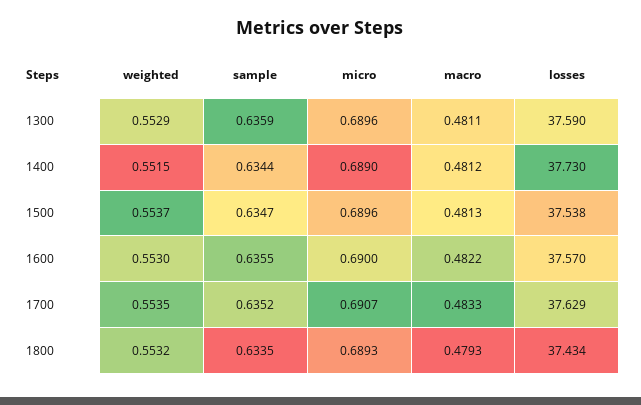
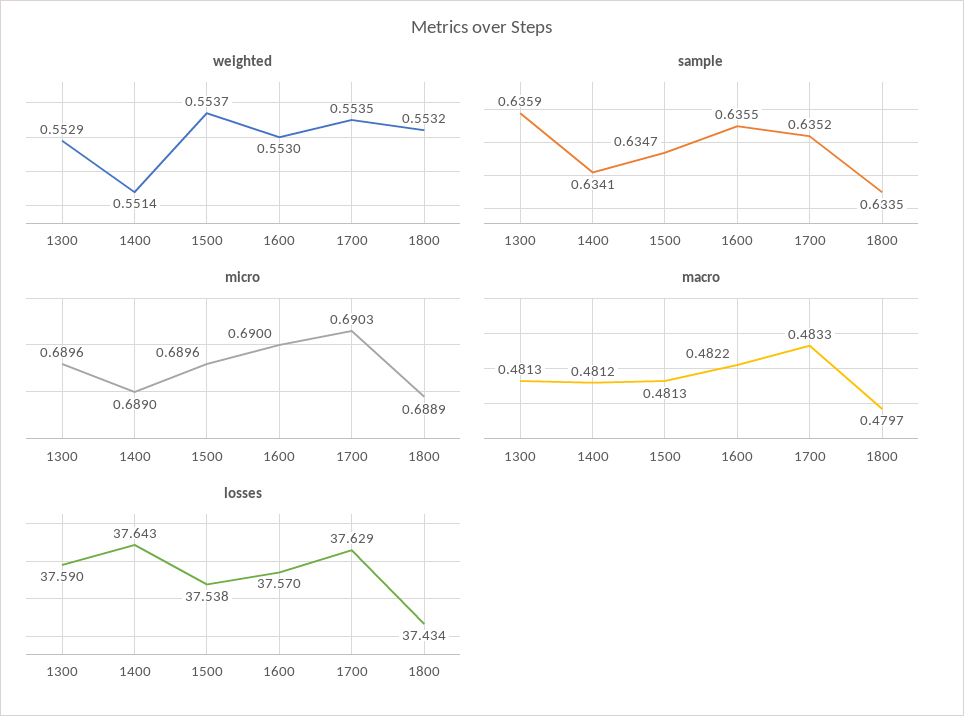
  {
    "weighted": {
      "1300": 0.5529,
-     "1400": 0.5515,
+     "1400": 0.5514,
      "1500": 0.5537,
      "1600": 0.553,
      "1700": 0.5535,
      "1800": 0.5532
    },
    "sample": {
      "1300": 0.6359,
-     "1400": 0.6344,
+     "1400": 0.6341,
      "1500": 0.6347,
      "1600": 0.6355,
      "1700": 0.6352,
      "1800": 0.6335
    },
    "micro": {
      "1300": 0.6896,
      "1400": 0.689,
      "1500": 0.6896,
      "1600": 0.69,
-     "1700": 0.6907,
+     "1700": 0.6903,
-     "1800": 0.6893
+     "1800": 0.6889
    },
    "macro": {
-     "1300": 0.4811,
+     "1300": 0.4813,
      "1400": 0.4812,
      "1500": 0.4813,
      "1600": 0.4822,
      "1700": 0.4833,
-     "1800": 0.4793
+     "1800": 0.4797
    },
    "losses": {
      "1300": 37.59,
-     "1400": 37.73,
+     "1400": 37.643,
      "1500": 37.538,
      "1600": 37.57,
      "1700": 37.629,
      "1800": 37.434
    }
  }

